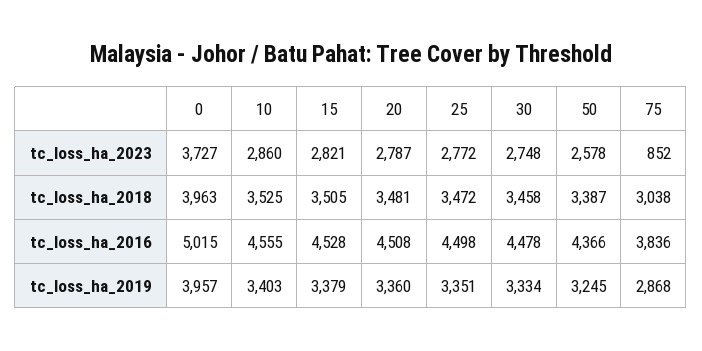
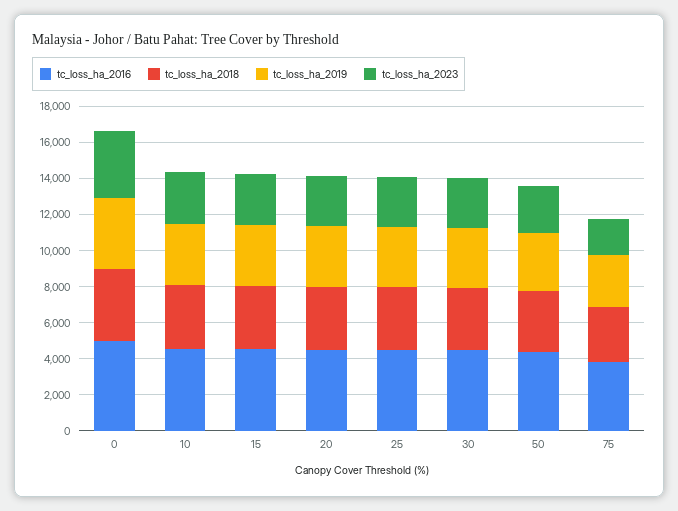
  {
    "tc_loss_ha_2023": {
      "0": 3727,
      "10": 2860,
      "15": 2821,
      "20": 2787,
      "25": 2772,
      "30": 2748,
      "50": 2578,
-     "75": 852
+     "75": 2000
    },
    "tc_loss_ha_2018": {
      "0": 3963,
      "10": 3525,
      "15": 3505,
      "20": 3481,
      "25": 3472,
      "30": 3458,
      "50": 3387,
      "75": 3038
    },
    "tc_loss_ha_2016": {
      "0": 5015,
      "10": 4555,
      "15": 4528,
      "20": 4508,
      "25": 4498,
      "30": 4478,
      "50": 4366,
      "75": 3836
    },
    "tc_loss_ha_2019": {
      "0": 3957,
      "10": 3403,
      "15": 3379,
      "20": 3360,
      "25": 3351,
      "30": 3334,
      "50": 3245,
      "75": 2868
    }
  }

